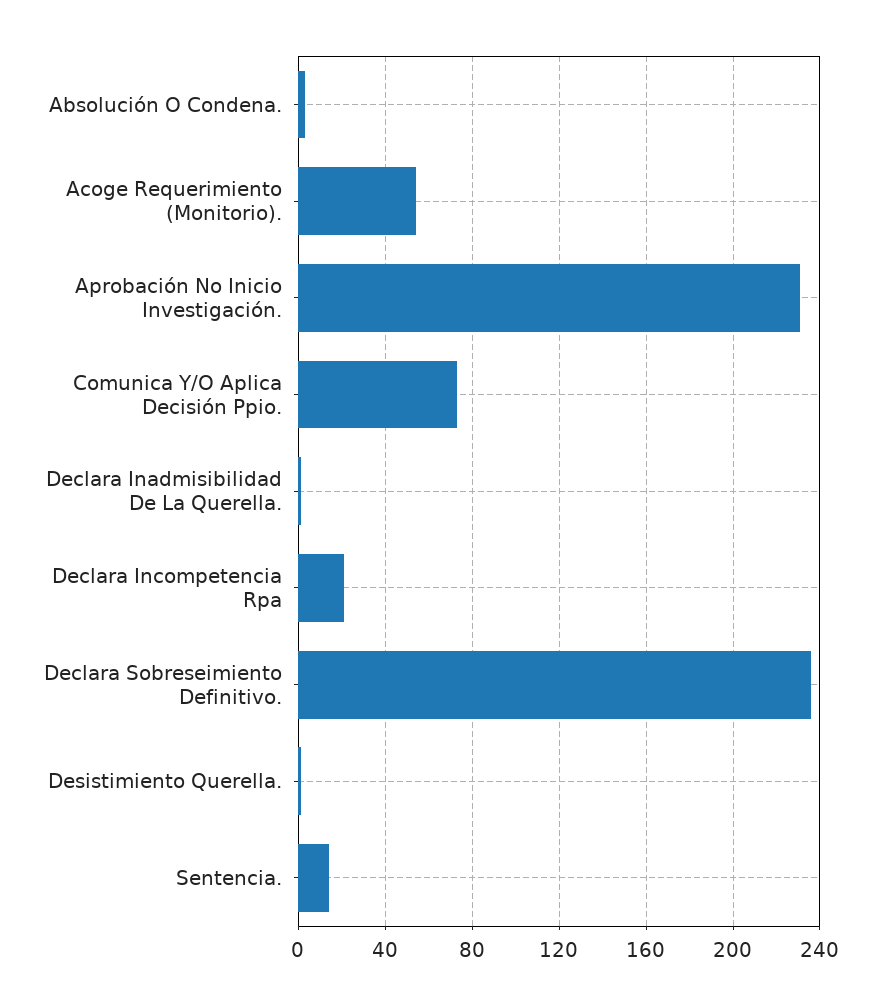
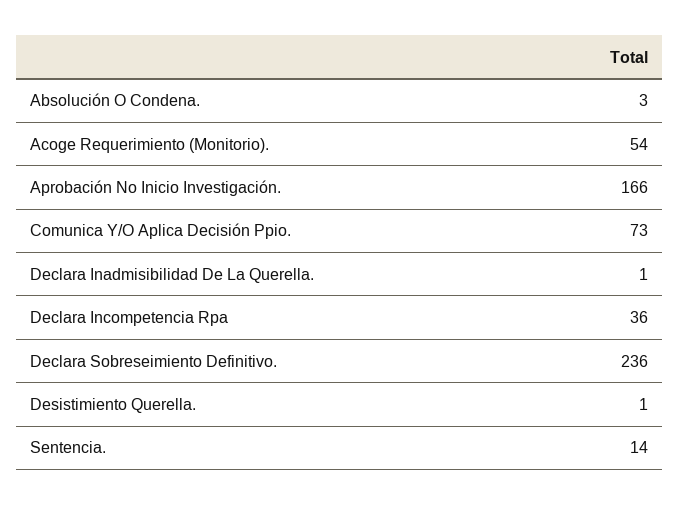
  {
    "Absolución O Condena.": 3,
    "Acoge Requerimiento (Monitorio).": 54,
-   "Aprobación No Inicio Investigación.": 230,
+   "Aprobación No Inicio Investigación.": 166,
    "Comunica Y/O Aplica Decisión Ppio.": 73,
    "Declara Inadmisibilidad De La Querella.": 1,
-   "Declara Incompetencia Rpa": 20,
+   "Declara Incompetencia Rpa": 36,
    "Declara Sobreseimiento Definitivo.": 236,
    "Desistimiento Querella.": 1,
    "Sentencia.": 14
  }

